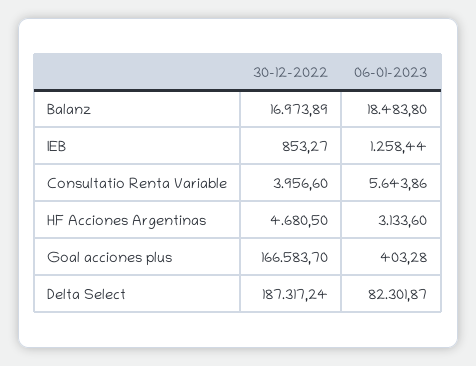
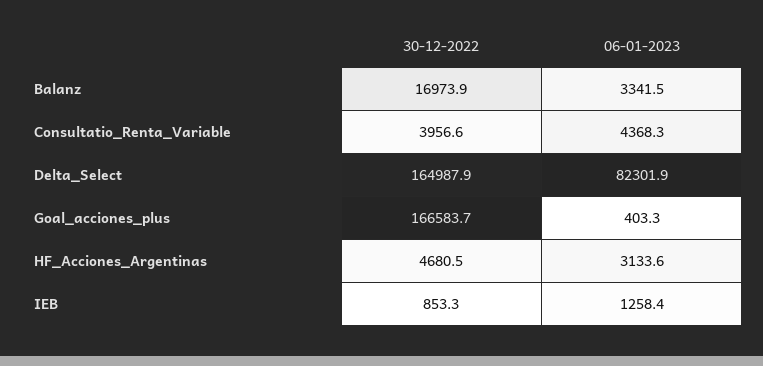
  {
    "30-12-2022": {
      "Balanz": 16973.89,
      "IEB": 853.27,
      "Consultatio Renta Variable": 3956.6,
      "HF Acciones Argentinas": 4680.5,
      "Goal acciones plus": 166583.7,
-     "Delta Select": 187317.24
+     "Delta Select": 164987.9
    },
    "06-01-2023": {
-     "Balanz": 18483.8,
+     "Balanz": 3341.5,
      "IEB": 1258.44,
-     "Consultatio Renta Variable": 5643.86,
+     "Consultatio Renta Variable": 4368.3,
      "HF Acciones Argentinas": 3133.6,
      "Goal acciones plus": 403.28,
      "Delta Select": 82301.87
    }
  }

